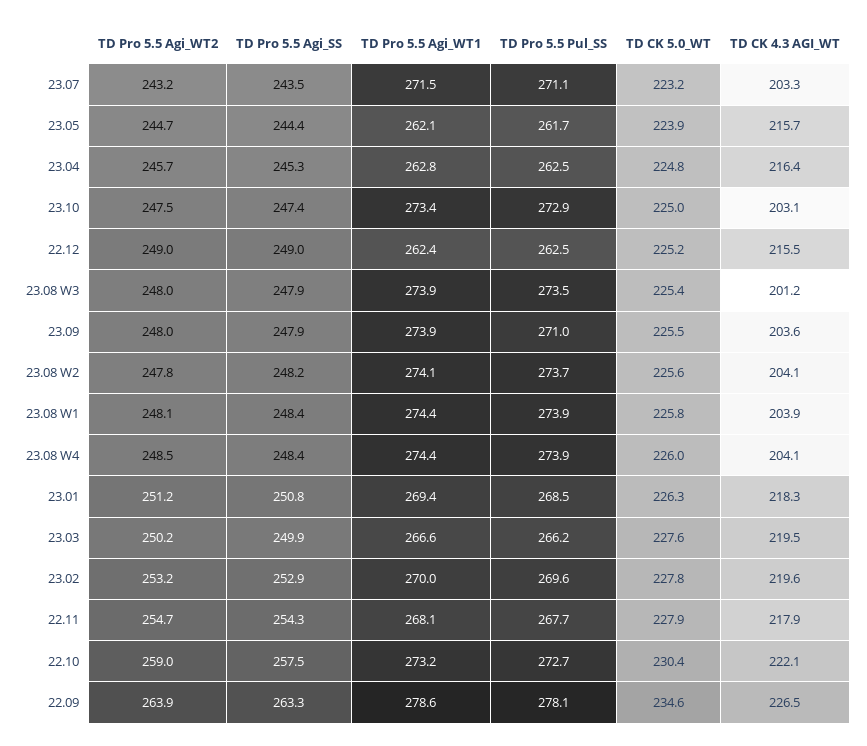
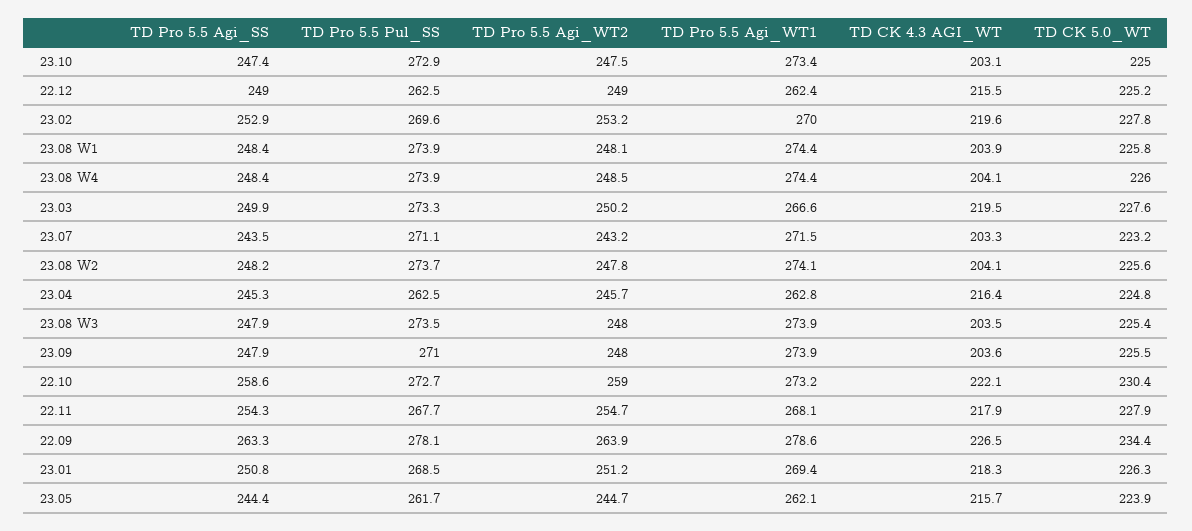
  {
    "TD Pro 5.5 Agi_WT2": {
      "23.07": 243.2,
      "23.05": 244.7,
      "23.04": 245.7,
      "23.10": 247.5,
      "22.12": 249,
      "23.08 W3": 248,
      "23.09": 248,
      "23.08 W2": 247.8,
      "23.08 W1": 248.1,
      "23.08 W4": 248.5,
      "23.01": 251.2,
      "23.03": 250.2,
      "23.02": 253.2,
      "22.11": 254.7,
      "22.10": 259,
      "22.09": 263.9
    },
    "TD Pro 5.5 Agi_SS": {
      "23.07": 243.5,
      "23.05": 244.4,
      "23.04": 245.3,
      "23.10": 247.4,
      "22.12": 249,
      "23.08 W3": 247.9,
      "23.09": 247.9,
      "23.08 W2": 248.2,
      "23.08 W1": 248.4,
      "23.08 W4": 248.4,
      "23.01": 250.8,
      "23.03": 249.9,
      "23.02": 252.9,
      "22.11": 254.3,
-     "22.10": 257.5,
+     "22.10": 258.6,
      "22.09": 263.3
    },
    "TD Pro 5.5 Agi_WT1": {
      "23.07": 271.5,
      "23.05": 262.1,
      "23.04": 262.8,
      "23.10": 273.4,
      "22.12": 262.4,
      "23.08 W3": 273.9,
      "23.09": 273.9,
      "23.08 W2": 274.1,
      "23.08 W1": 274.4,
      "23.08 W4": 274.4,
      "23.01": 269.4,
      "23.03": 266.6,
      "23.02": 270,
      "22.11": 268.1,
      "22.10": 273.2,
      "22.09": 278.6
    },
    "TD Pro 5.5 Pul_SS": {
      "23.07": 271.1,
      "23.05": 261.7,
      "23.04": 262.5,
      "23.10": 272.9,
      "22.12": 262.5,
      "23.08 W3": 273.5,
      "23.09": 271,
      "23.08 W2": 273.7,
      "23.08 W1": 273.9,
      "23.08 W4": 273.9,
      "23.01": 268.5,
-     "23.03": 266.2,
+     "23.03": 273.3,
      "23.02": 269.6,
      "22.11": 267.7,
      "22.10": 272.7,
      "22.09": 278.1
    },
    "TD CK 5.0_WT": {
      "23.07": 223.2,
      "23.05": 223.9,
      "23.04": 224.8,
      "23.10": 225,
      "22.12": 225.2,
      "23.08 W3": 225.4,
      "23.09": 225.5,
      "23.08 W2": 225.6,
      "23.08 W1": 225.8,
      "23.08 W4": 226,
      "23.01": 226.3,
      "23.03": 227.6,
      "23.02": 227.8,
      "22.11": 227.9,
      "22.10": 230.4,
-     "22.09": 234.6
+     "22.09": 234.4
    },
    "TD CK 4.3 AGI_WT": {
      "23.07": 203.3,
      "23.05": 215.7,
      "23.04": 216.4,
      "23.10": 203.1,
      "22.12": 215.5,
-     "23.08 W3": 201.2,
+     "23.08 W3": 203.5,
      "23.09": 203.6,
      "23.08 W2": 204.1,
      "23.08 W1": 203.9,
      "23.08 W4": 204.1,
      "23.01": 218.3,
      "23.03": 219.5,
      "23.02": 219.6,
      "22.11": 217.9,
      "22.10": 222.1,
      "22.09": 226.5
    }
  }

